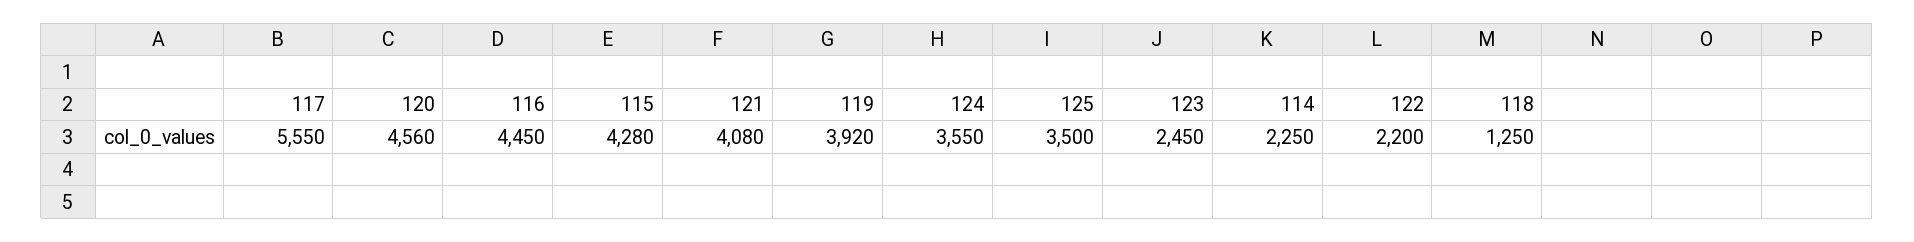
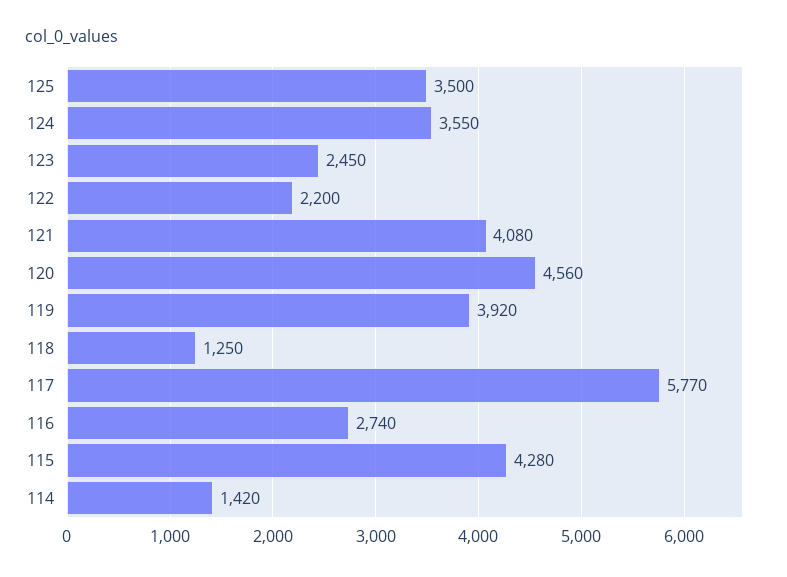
  {
-   "117": 5550,
+   "117": 5770,
    "120": 4560,
-   "116": 4450,
+   "116": 2740,
    "115": 4280,
    "121": 4080,
    "119": 3920,
    "124": 3550,
    "125": 3500,
    "123": 2450,
-   "114": 2250,
+   "114": 1420,
    "122": 2200,
    "118": 1250
  }

